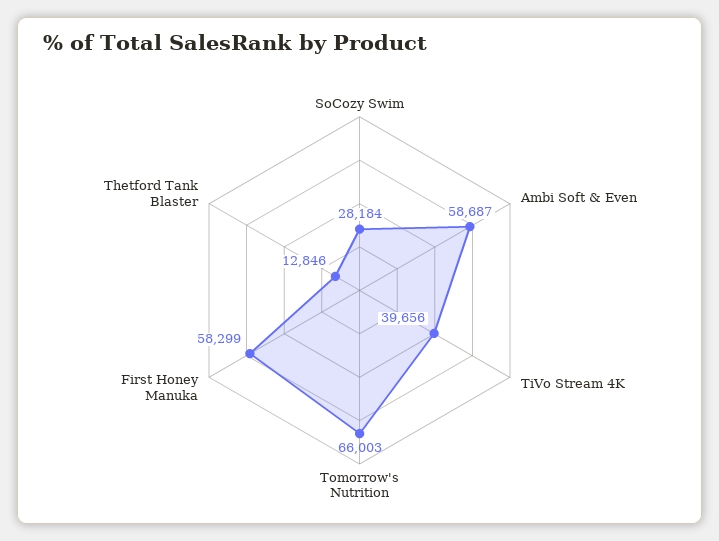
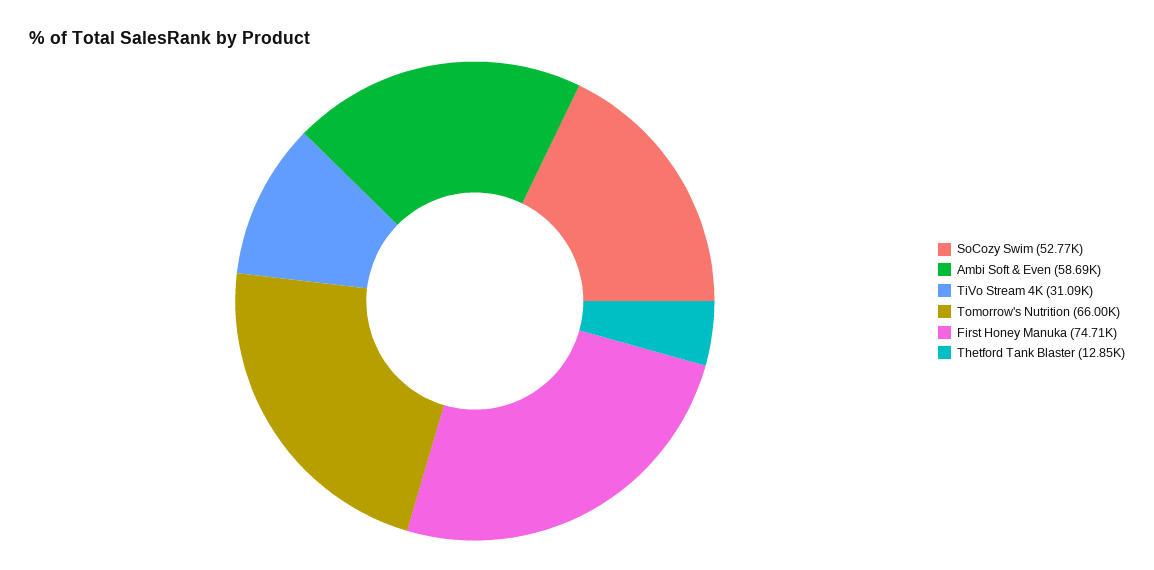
  {
-   "SoCozy Swim": 28184,
+   "SoCozy Swim": 52770,
    "Ambi Soft & Even": 58687,
-   "TiVo Stream 4K": 39656,
+   "TiVo Stream 4K": 31090,
    "Tomorrow's Nutrition": 66003,
-   "First Honey Manuka": 58299,
+   "First Honey Manuka": 74710,
    "Thetford Tank Blaster": 12846
  }

